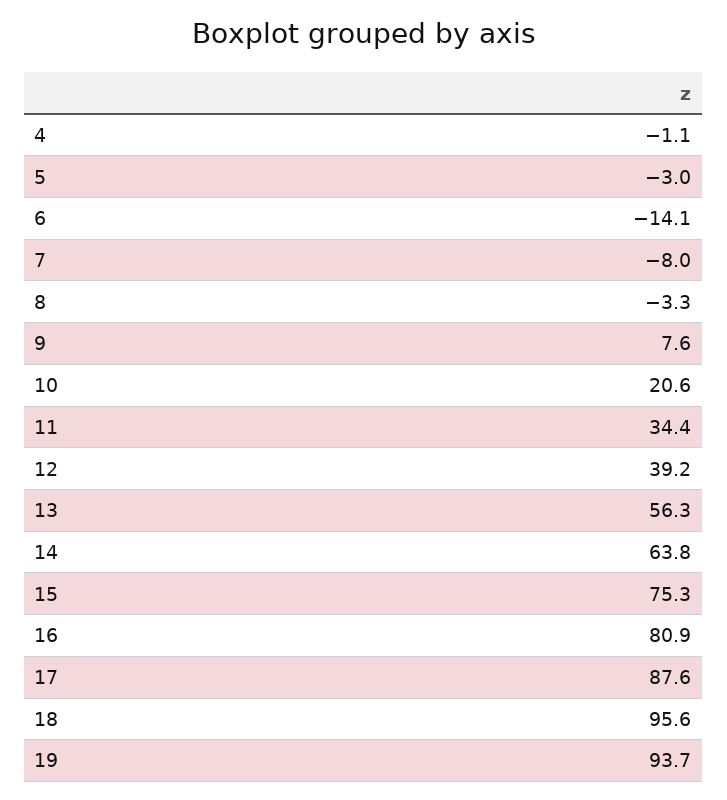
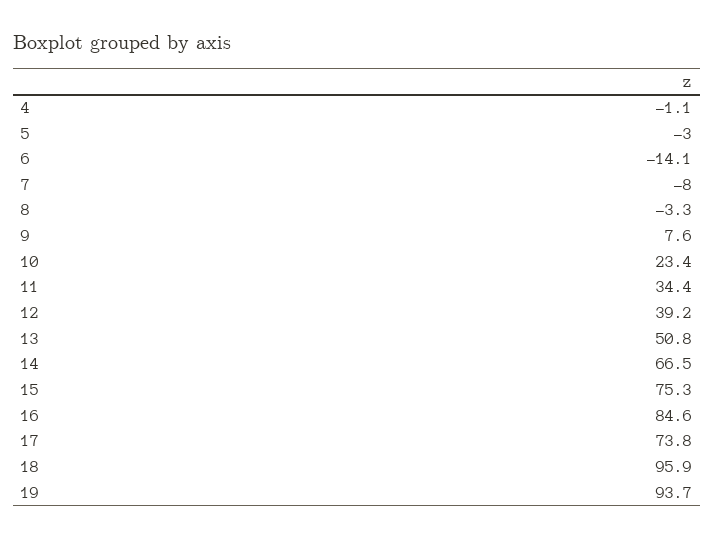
  {
    "4": -1.1,
    "5": -3,
    "6": -14.1,
    "7": -8,
    "8": -3.3,
    "9": 7.6,
-   "10": 20.6,
+   "10": 23.4,
    "11": 34.4,
    "12": 39.2,
-   "13": 56.3,
+   "13": 50.8,
-   "14": 63.8,
+   "14": 66.5,
    "15": 75.3,
-   "16": 80.9,
+   "16": 84.6,
-   "17": 87.6,
+   "17": 73.8,
-   "18": 95.6,
+   "18": 95.9,
    "19": 93.7
  }

